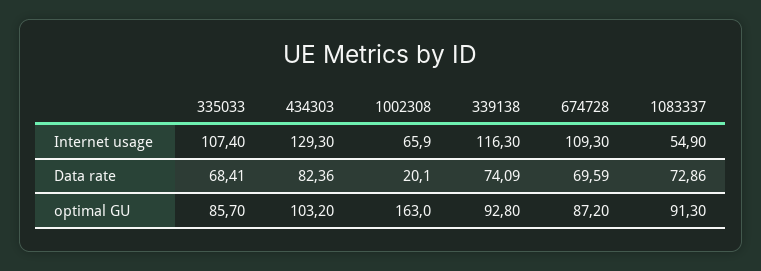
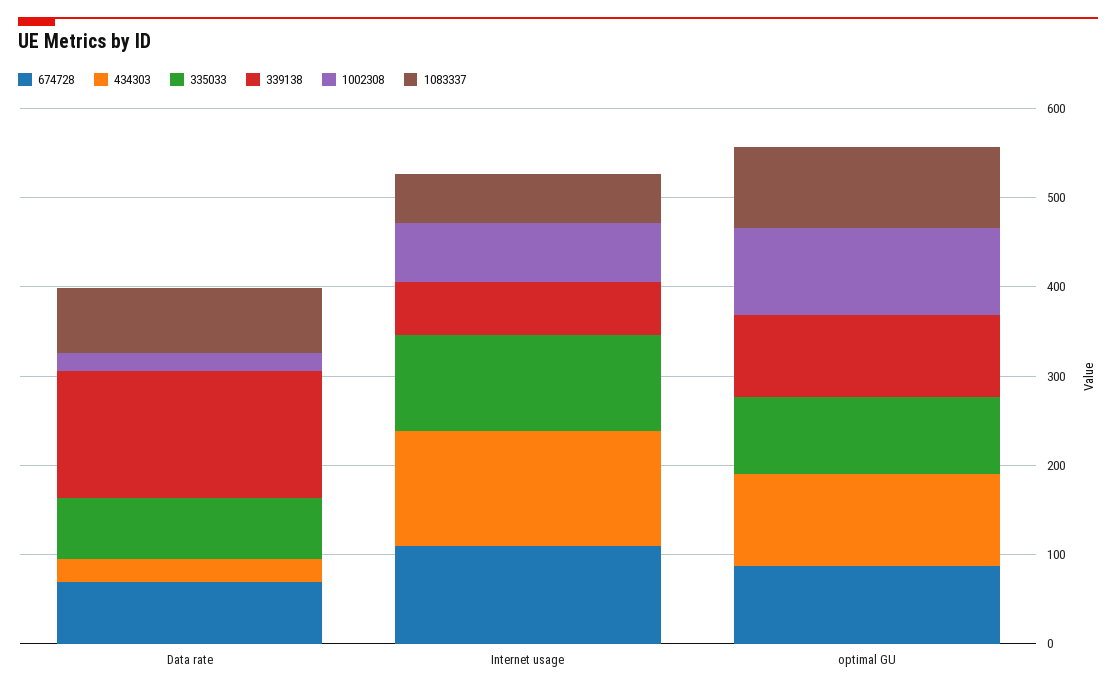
  {
    "335033": {
      "Internet usage": 107.4,
      "Data rate": 68.41,
      "optimal GU": 85.7
    },
    "434303": {
      "Internet usage": 129.3,
-     "Data rate": 82.36,
+     "Data rate": 20,
      "optimal GU": 103.2
    },
    "1002308": {
      "Internet usage": 65.9,
      "Data rate": 20.1,
-     "optimal GU": 163
+     "optimal GU": 100
    },
    "339138": {
-     "Internet usage": 116.3,
+     "Internet usage": 60,
-     "Data rate": 74.09,
+     "Data rate": 140,
      "optimal GU": 92.8
    },
    "674728": {
      "Internet usage": 109.3,
      "Data rate": 69.59,
      "optimal GU": 87.2
    },
    "1083337": {
      "Internet usage": 54.9,
      "Data rate": 72.86,
      "optimal GU": 91.3
    }
  }

